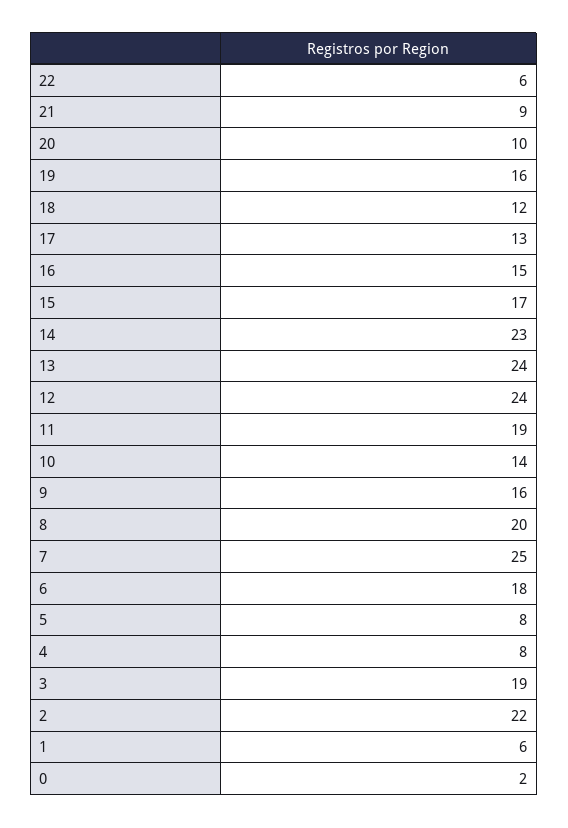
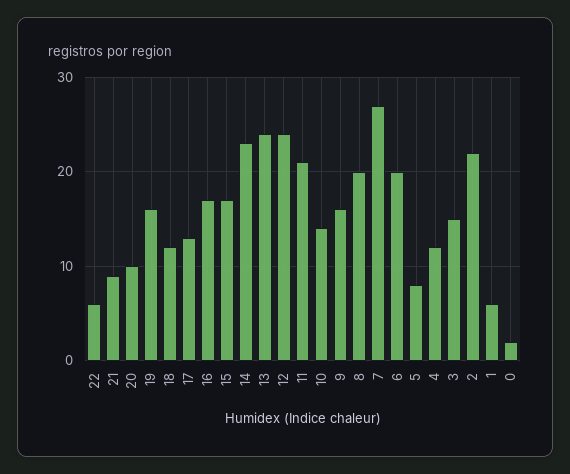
  {
    "22": 6,
    "21": 9,
    "20": 10,
    "19": 16,
    "18": 12,
    "17": 13,
-   "16": 15,
+   "16": 17,
    "15": 17,
    "14": 23,
    "13": 24,
    "12": 24,
-   "11": 19,
+   "11": 21,
    "10": 14,
    "9": 16,
    "8": 20,
-   "7": 25,
+   "7": 27,
-   "6": 18,
+   "6": 20,
    "5": 8,
-   "4": 8,
+   "4": 12,
-   "3": 19,
+   "3": 15,
    "2": 22,
    "1": 6,
    "0": 2
  }

